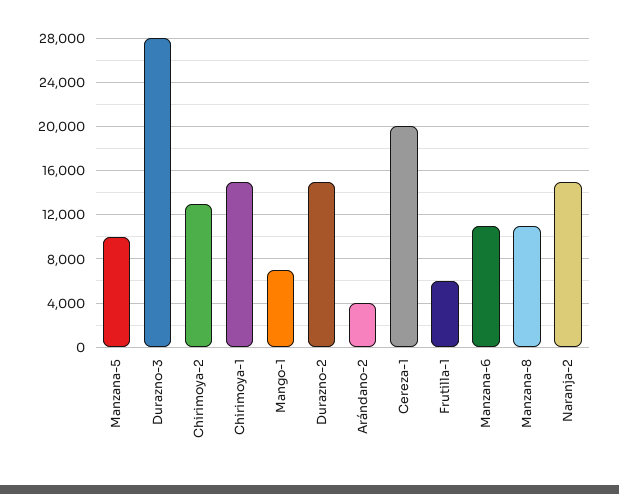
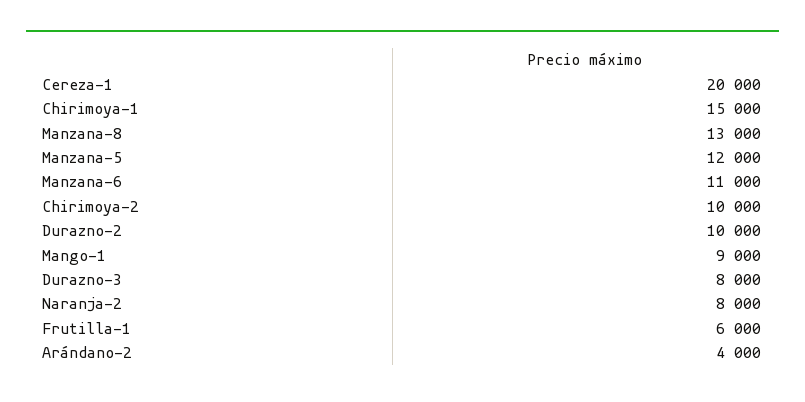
  {
-   "Manzana-5": 10000,
+   "Manzana-5": 12000,
-   "Durazno-3": 28000,
+   "Durazno-3": 8000,
-   "Chirimoya-2": 13000,
+   "Chirimoya-2": 10000,
    "Chirimoya-1": 15000,
-   "Mango-1": 7000,
+   "Mango-1": 9000,
-   "Durazno-2": 15000,
+   "Durazno-2": 10000,
    "Arándano-2": 4000,
    "Cereza-1": 20000,
    "Frutilla-1": 6000,
    "Manzana-6": 11000,
-   "Manzana-8": 11000,
+   "Manzana-8": 13000,
-   "Naranja-2": 15000
+   "Naranja-2": 8000
  }

